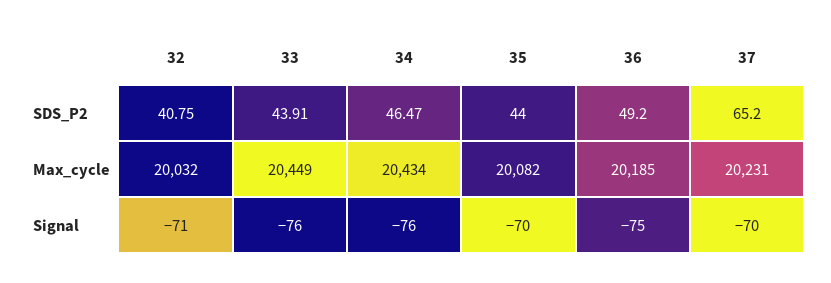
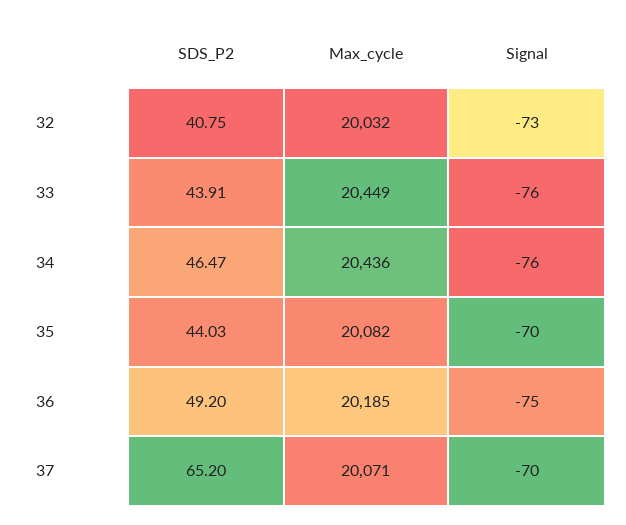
  {
    "32": {
      "SDS_P2": 40.75,
      "Max_cycle": 20032,
-     "Signal": -71
+     "Signal": -73
    },
    "33": {
      "SDS_P2": 43.91,
      "Max_cycle": 20449,
      "Signal": -76
    },
    "34": {
      "SDS_P2": 46.47,
-     "Max_cycle": 20434,
+     "Max_cycle": 20436,
      "Signal": -76
    },
    "35": {
-     "SDS_P2": 44,
+     "SDS_P2": 44.03,
      "Max_cycle": 20082,
      "Signal": -70
    },
    "36": {
      "SDS_P2": 49.2,
      "Max_cycle": 20185,
      "Signal": -75
    },
    "37": {
      "SDS_P2": 65.2,
-     "Max_cycle": 20231,
+     "Max_cycle": 20071,
      "Signal": -70
    }
  }

